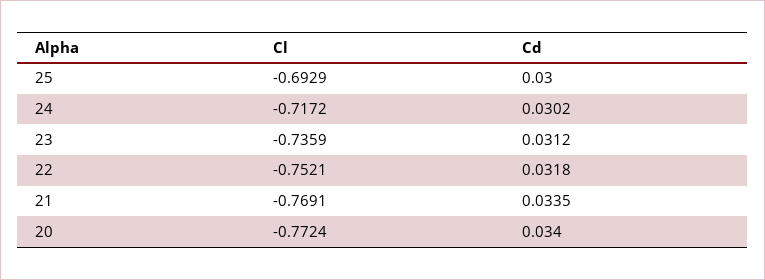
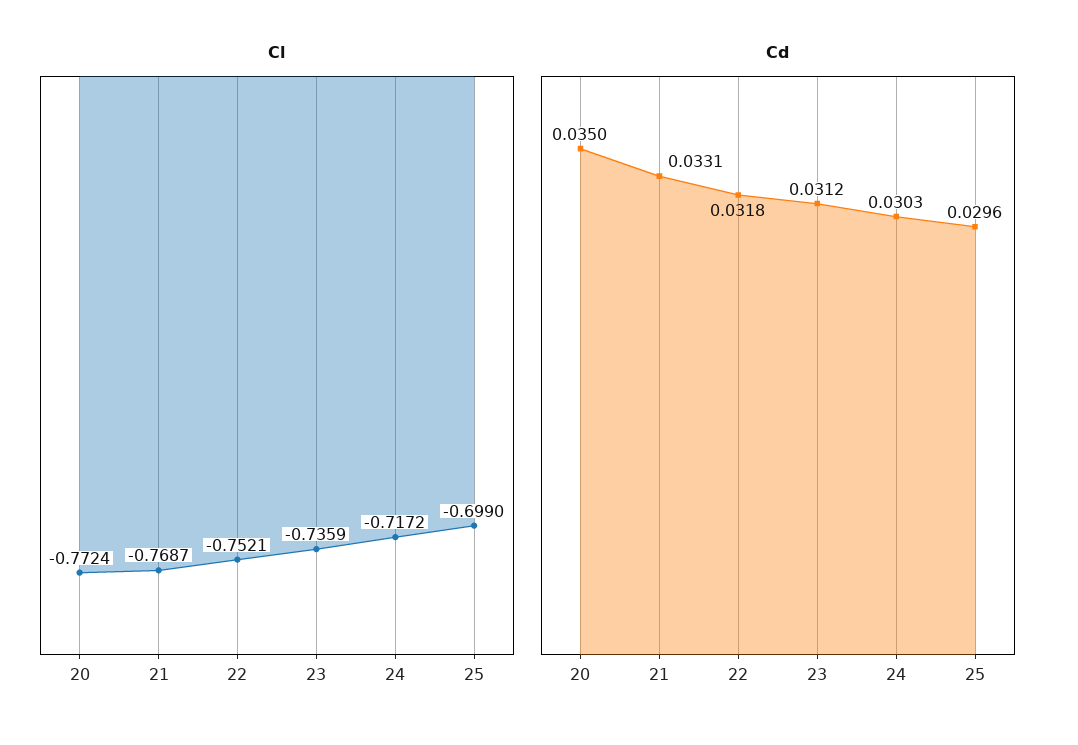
  {
    "Cl": {
-     "25": -0.6929,
+     "25": -0.699,
      "24": -0.7172,
      "23": -0.7359,
      "22": -0.7521,
-     "21": -0.7691,
+     "21": -0.7687,
      "20": -0.7724
    },
    "Cd": {
-     "25": 0.03,
+     "25": 0.0296,
-     "24": 0.0302,
+     "24": 0.0303,
      "23": 0.0312,
      "22": 0.0318,
-     "21": 0.0335,
+     "21": 0.0331,
-     "20": 0.034
+     "20": 0.035
    }
  }

